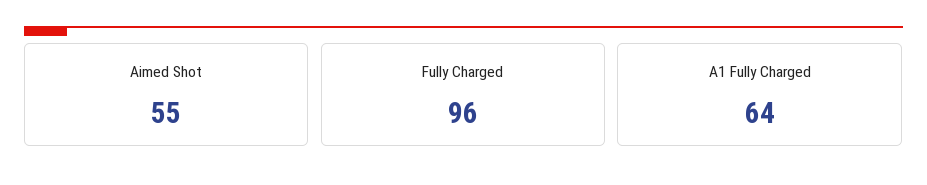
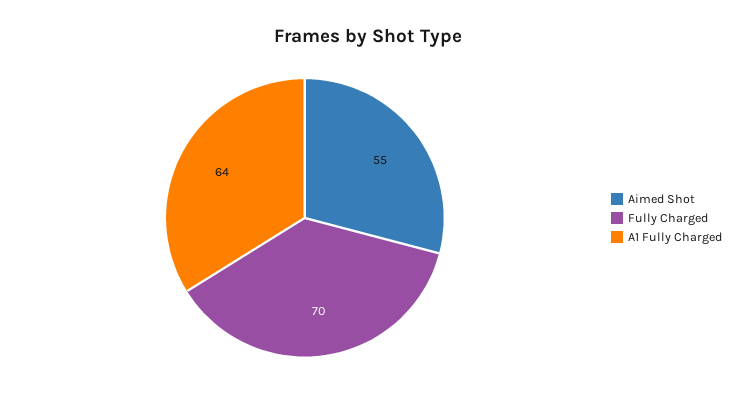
  {
    "Aimed Shot": 55,
-   "Fully Charged": 96,
+   "Fully Charged": 70,
    "A1 Fully Charged": 64
  }

